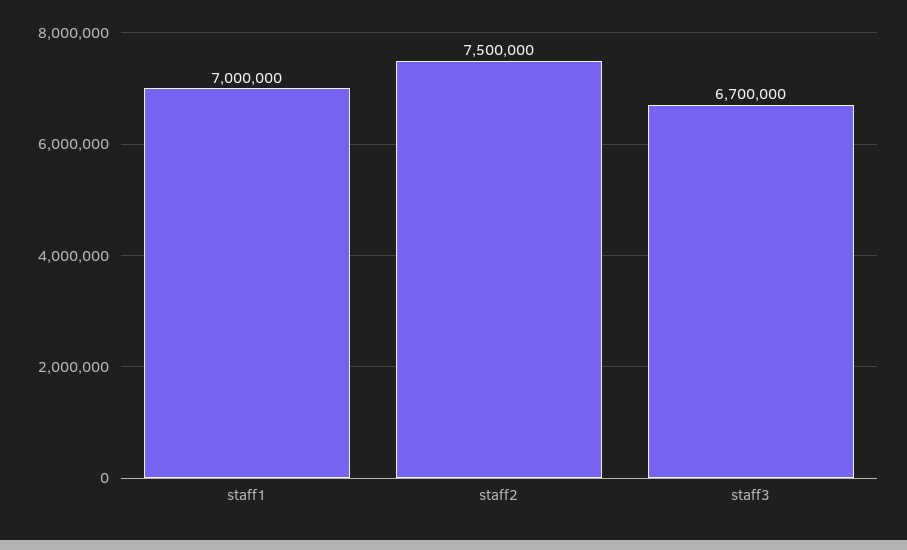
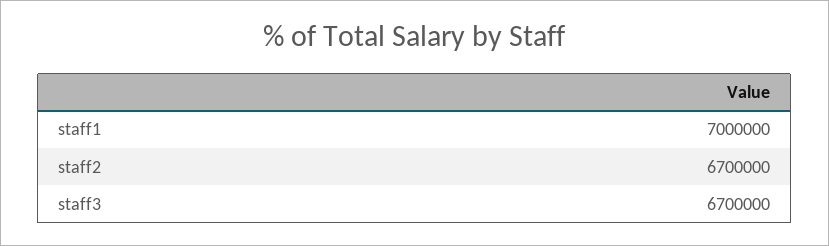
  {
    "staff1": 7000000,
-   "staff2": 7500000,
+   "staff2": 6700000,
    "staff3": 6700000
  }

